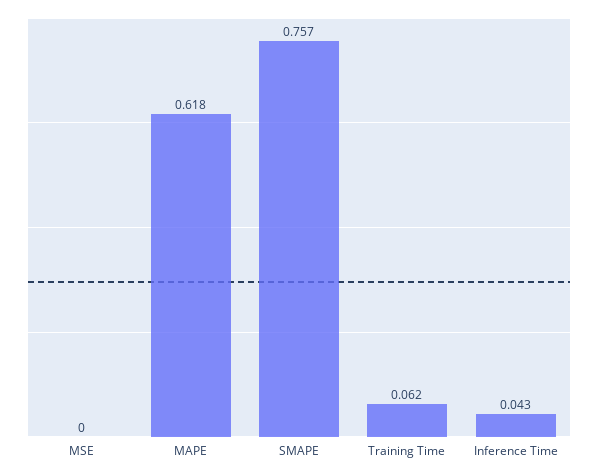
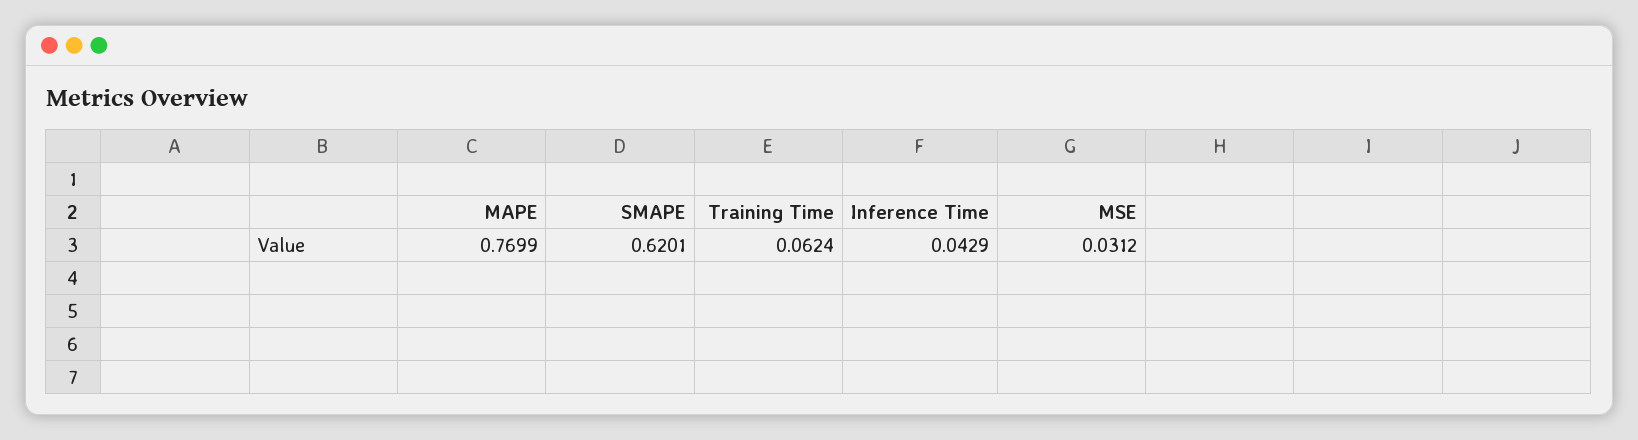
  {
-   "MSE": 0,
+   "MSE": 0.0312,
-   "MAPE": 0.618,
+   "MAPE": 0.7699,
-   "SMAPE": 0.757,
+   "SMAPE": 0.6201,
    "Training Time": 0.0624,
    "Inference Time": 0.0429
  }

